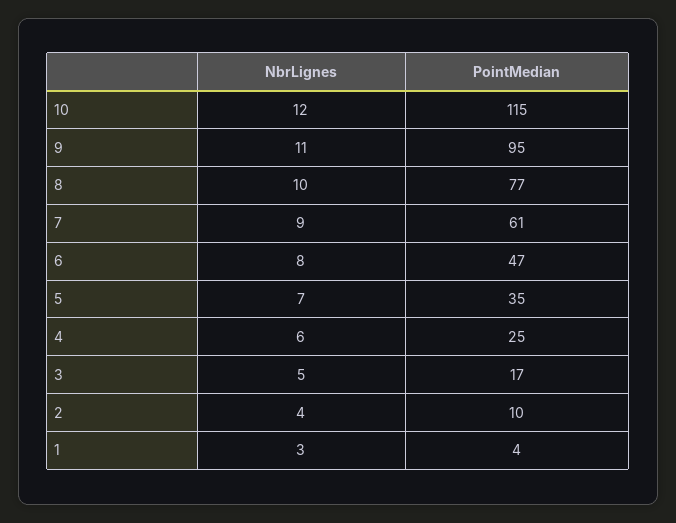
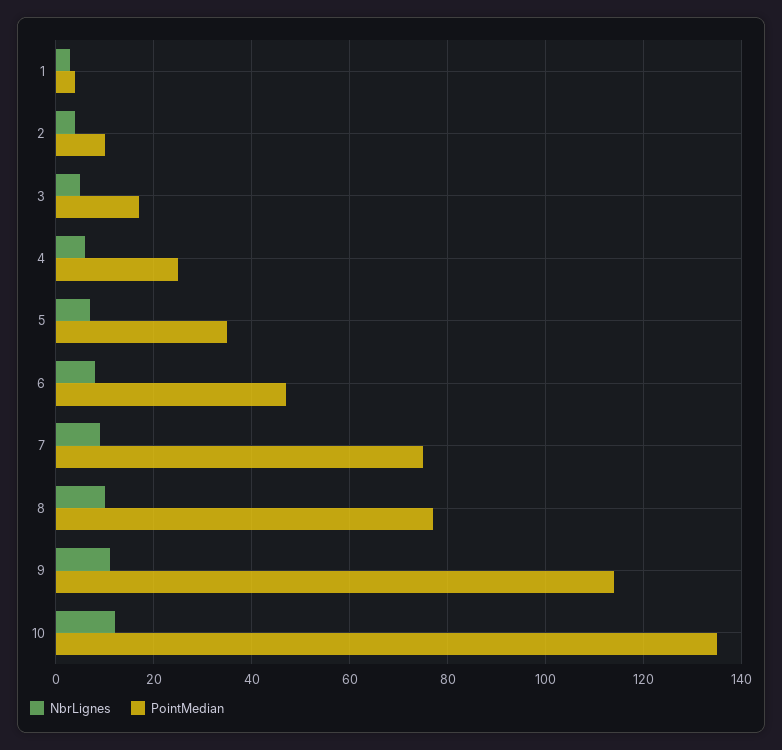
  {
    "NbrLignes": {
      "10": 12,
      "9": 11,
      "8": 10,
      "7": 9,
      "6": 8,
      "5": 7,
      "4": 6,
      "3": 5,
      "2": 4,
      "1": 3
    },
    "PointMedian": {
-     "10": 115,
+     "10": 135,
-     "9": 95,
+     "9": 115,
      "8": 77,
-     "7": 61,
+     "7": 75,
      "6": 47,
      "5": 35,
      "4": 25,
      "3": 17,
      "2": 10,
      "1": 4
    }
  }

